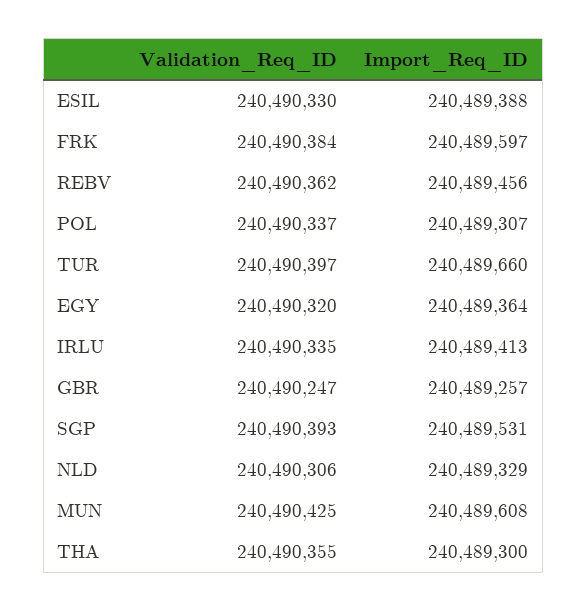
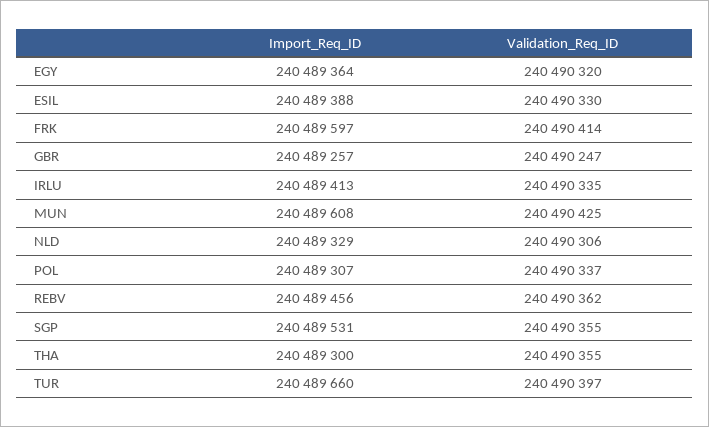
  {
    "Validation_Req_ID": {
      "ESIL": 240490330,
-     "FRK": 240490384,
+     "FRK": 240490414,
      "REBV": 240490362,
      "POL": 240490337,
      "TUR": 240490397,
      "EGY": 240490320,
      "IRLU": 240490335,
      "GBR": 240490247,
-     "SGP": 240490393,
+     "SGP": 240490355,
      "NLD": 240490306,
      "MUN": 240490425,
      "THA": 240490355
    },
    "Import_Req_ID": {
      "ESIL": 240489388,
      "FRK": 240489597,
      "REBV": 240489456,
      "POL": 240489307,
      "TUR": 240489660,
      "EGY": 240489364,
      "IRLU": 240489413,
      "GBR": 240489257,
      "SGP": 240489531,
      "NLD": 240489329,
      "MUN": 240489608,
      "THA": 240489300
    }
  }

